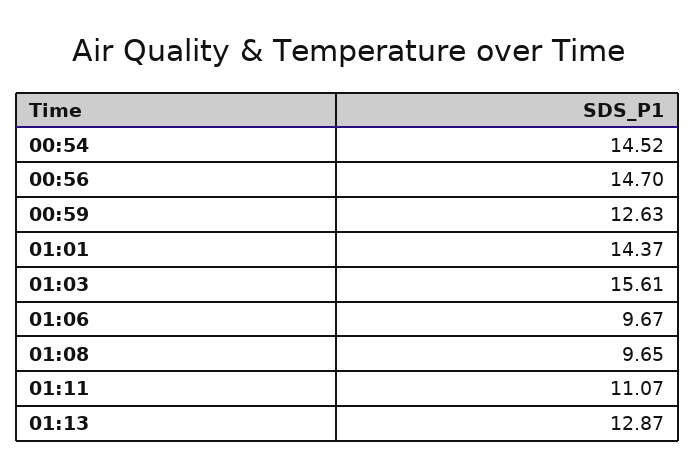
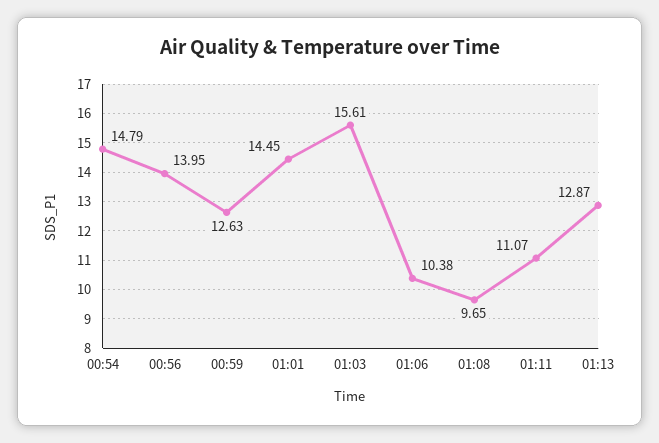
  {
-   "00:54": 14.52,
+   "00:54": 14.79,
-   "00:56": 14.7,
+   "00:56": 13.95,
    "00:59": 12.63,
-   "01:01": 14.37,
+   "01:01": 14.45,
    "01:03": 15.61,
-   "01:06": 9.67,
+   "01:06": 10.38,
    "01:08": 9.65,
    "01:11": 11.07,
    "01:13": 12.87
  }

